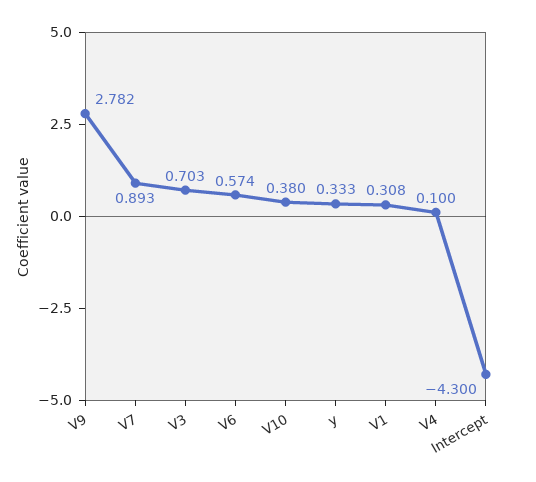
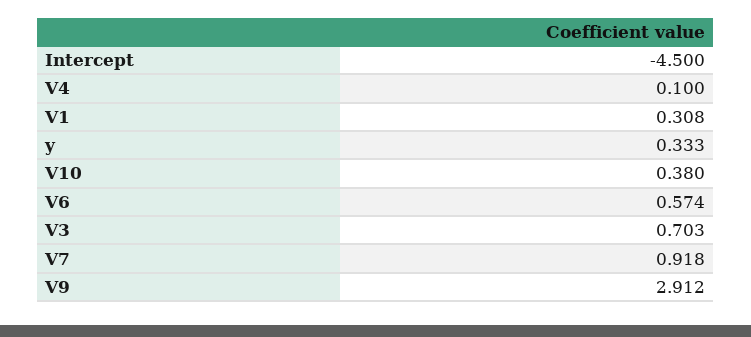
  {
-   "V9": 2.782,
+   "V9": 2.912,
-   "V7": 0.893,
+   "V7": 0.918,
    "V3": 0.703,
    "V6": 0.574,
    "V10": 0.38,
    "y": 0.333,
    "V1": 0.308,
    "V4": 0.1,
-   "Intercept": -4.3
+   "Intercept": -4.5
  }

